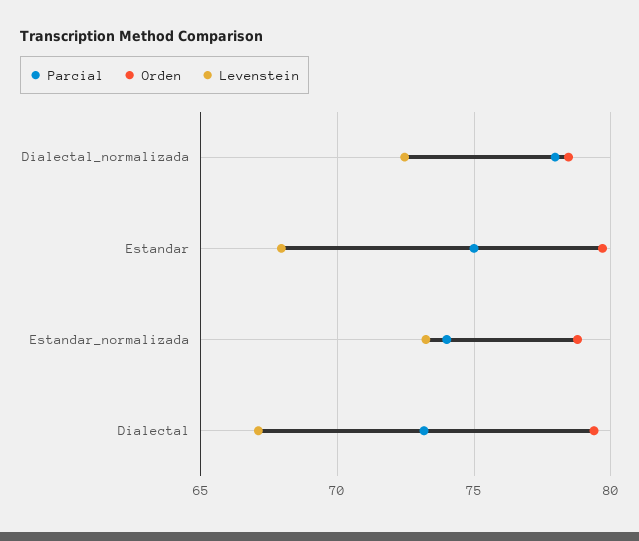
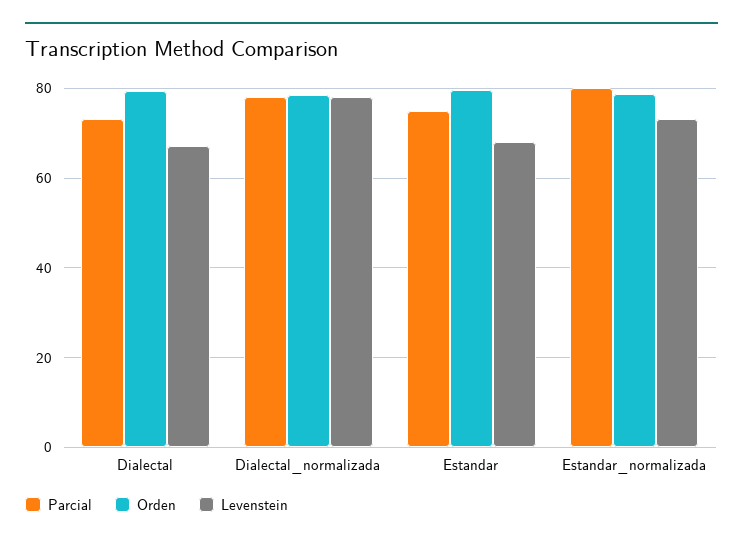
  {
    "Parcial": {
      "Dialectal_normalizada": 78,
      "Estandar": 75,
-     "Estandar_normalizada": 74,
+     "Estandar_normalizada": 80,
      "Dialectal": 73
    },
    "Orden": {
      "Dialectal_normalizada": 78.5,
      "Estandar": 79.5,
      "Estandar_normalizada": 79,
      "Dialectal": 79.5
    },
    "Levenstein": {
-     "Dialectal_normalizada": 72.5,
+     "Dialectal_normalizada": 78,
      "Estandar": 68,
      "Estandar_normalizada": 73,
      "Dialectal": 67
    }
  }

